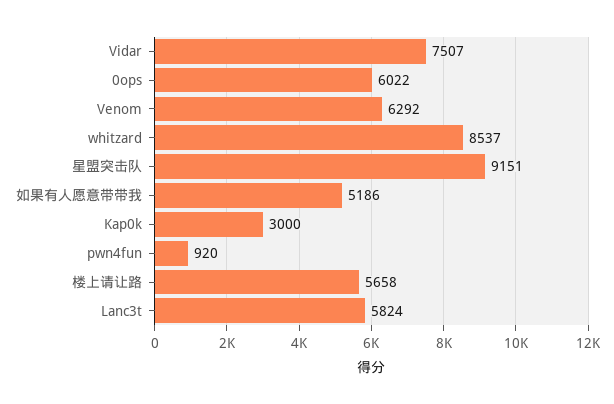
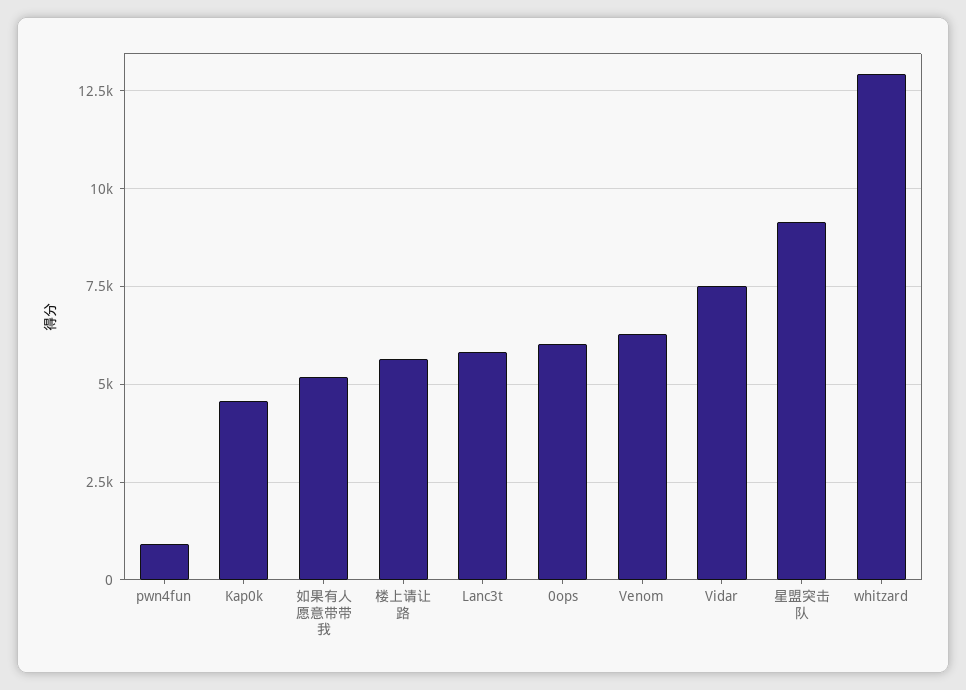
  {
    "Vidar": 7507,
    "0ops": 6022,
    "Venom": 6292,
-   "whitzard": 8537,
+   "whitzard": 13000,
    "星盟突击队": 9151,
    "如果有人愿意带带我": 5186,
-   "Kap0k": 3000,
+   "Kap0k": 4500,
    "pwn4fun": 920,
    "楼上请让路": 5658,
    "Lanc3t": 5824
  }

